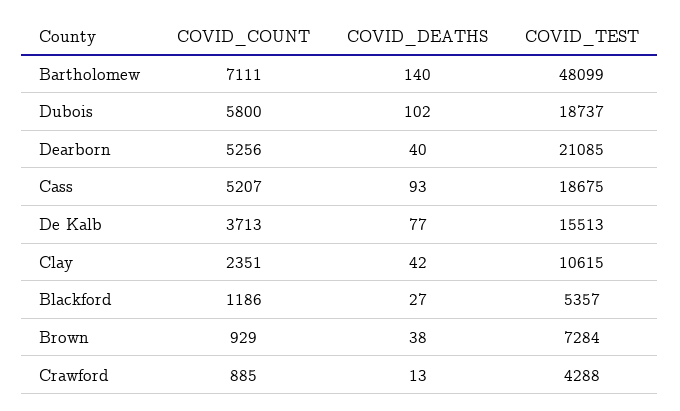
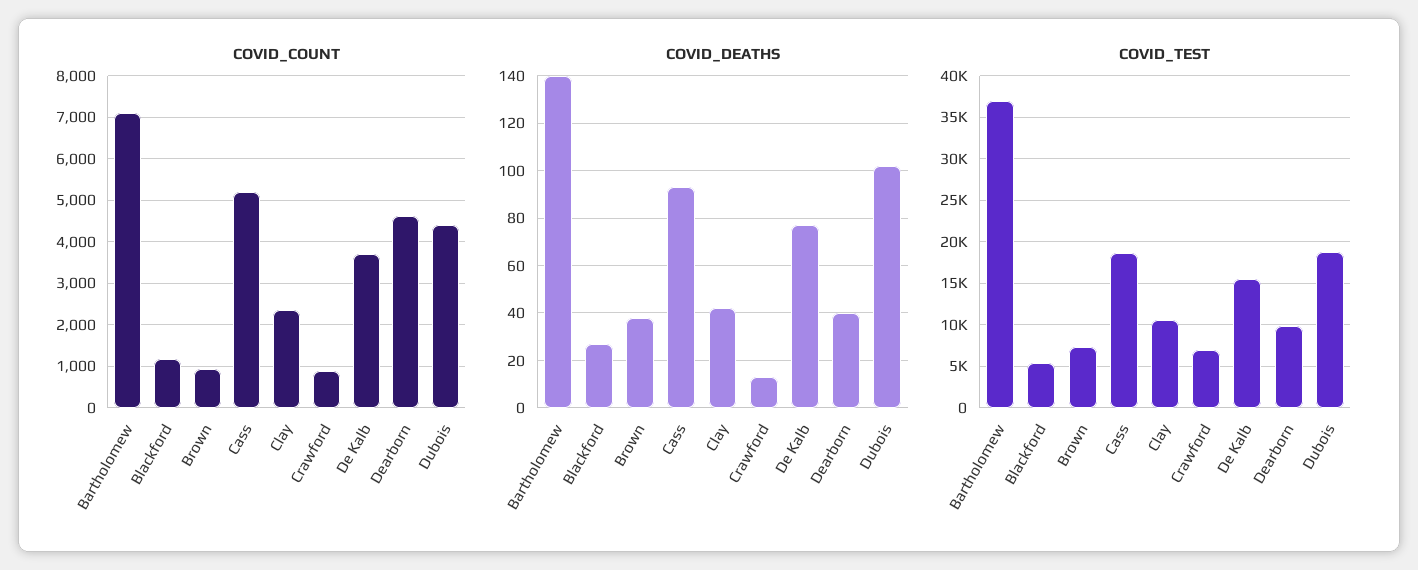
  {
    "COVID_COUNT": {
      "Bartholomew": 7111,
-     "Dubois": 5800,
+     "Dubois": 4400,
-     "Dearborn": 5256,
+     "Dearborn": 4600,
      "Cass": 5207,
      "De Kalb": 3713,
      "Clay": 2351,
      "Blackford": 1186,
      "Brown": 929,
      "Crawford": 885
    },
    "COVID_DEATHS": {
      "Bartholomew": 140,
      "Dubois": 102,
      "Dearborn": 40,
      "Cass": 93,
      "De Kalb": 77,
      "Clay": 42,
      "Blackford": 27,
      "Brown": 38,
      "Crawford": 13
    },
    "COVID_TEST": {
-     "Bartholomew": 48099,
+     "Bartholomew": 37000,
      "Dubois": 18737,
-     "Dearborn": 21085,
+     "Dearborn": 10000,
      "Cass": 18675,
      "De Kalb": 15513,
      "Clay": 10615,
      "Blackford": 5357,
      "Brown": 7284,
-     "Crawford": 4288
+     "Crawford": 7000
    }
  }

